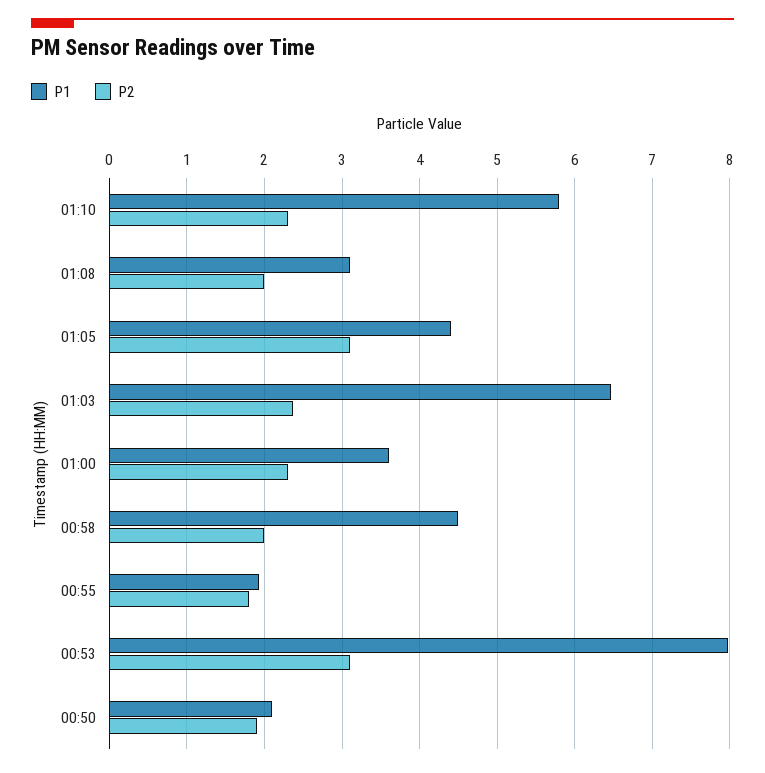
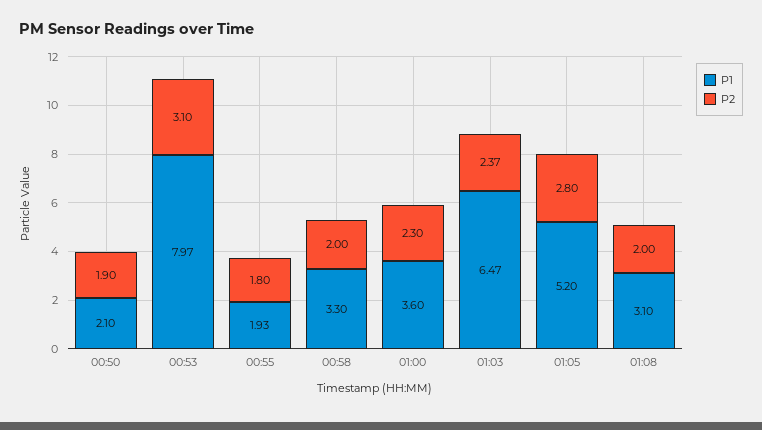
  {
    "P1": {
-     "01:10": 5.8,
      "01:08": 3.1,
-     "01:05": 4.4,
+     "01:05": 5.2,
      "01:03": 6.47,
      "01:00": 3.6,
-     "00:58": 4.5,
+     "00:58": 3.3,
      "00:55": 1.93,
      "00:53": 7.97,
      "00:50": 2.1
    },
    "P2": {
-     "01:10": 2.3,
      "01:08": 2,
-     "01:05": 3.1,
+     "01:05": 2.8,
      "01:03": 2.37,
      "01:00": 2.3,
      "00:58": 2,
      "00:55": 1.8,
      "00:53": 3.1,
      "00:50": 1.9
    }
  }

